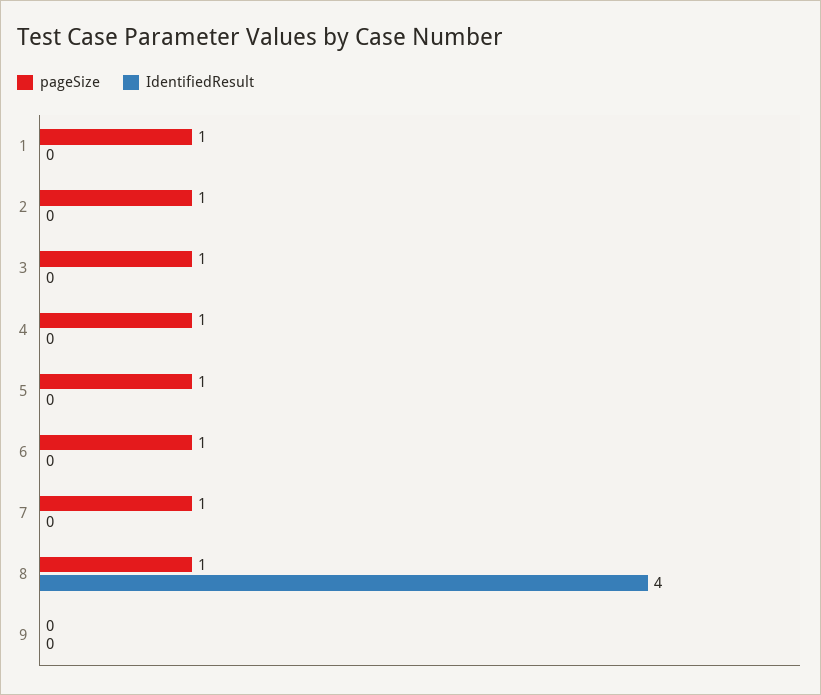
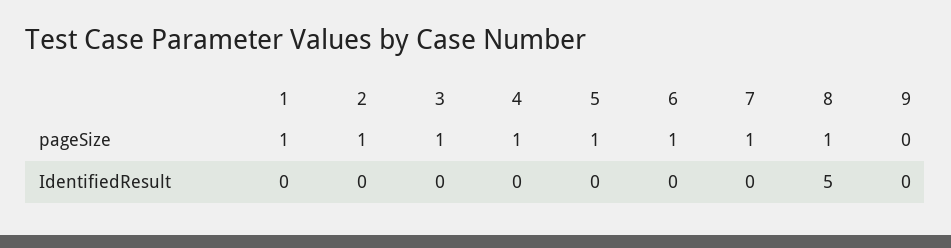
  {
    "pageSize": {
      "1": 1,
      "2": 1,
      "3": 1,
      "4": 1,
      "5": 1,
      "6": 1,
      "7": 1,
      "8": 1,
      "9": 0
    },
    "IdentifiedResult": {
      "1": 0,
      "2": 0,
      "3": 0,
      "4": 0,
      "5": 0,
      "6": 0,
      "7": 0,
-     "8": 4,
+     "8": 5,
      "9": 0
    }
  }

